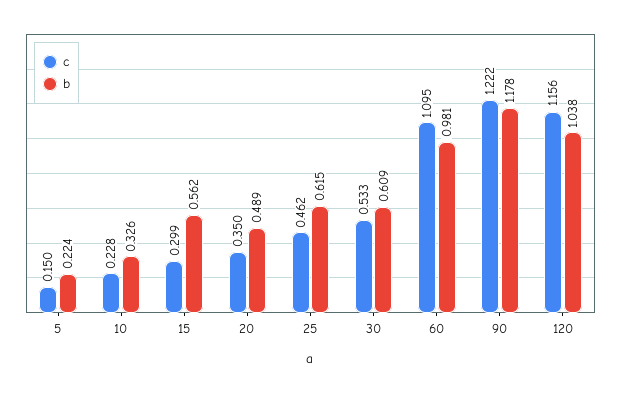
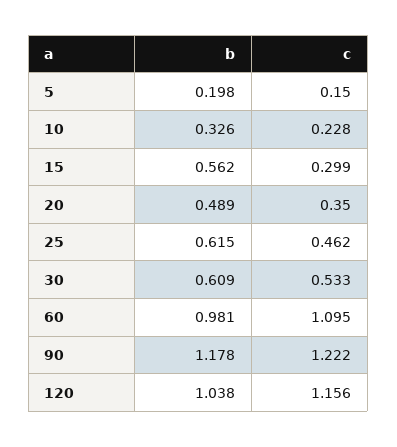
  {
    "c": {
      "5": 0.15,
      "10": 0.228,
      "15": 0.299,
      "20": 0.35,
      "25": 0.462,
      "30": 0.533,
      "60": 1.095,
      "90": 1.222,
      "120": 1.156
    },
    "b": {
-     "5": 0.224,
+     "5": 0.198,
      "10": 0.326,
      "15": 0.562,
      "20": 0.489,
      "25": 0.615,
      "30": 0.609,
      "60": 0.981,
      "90": 1.178,
      "120": 1.038
    }
  }

